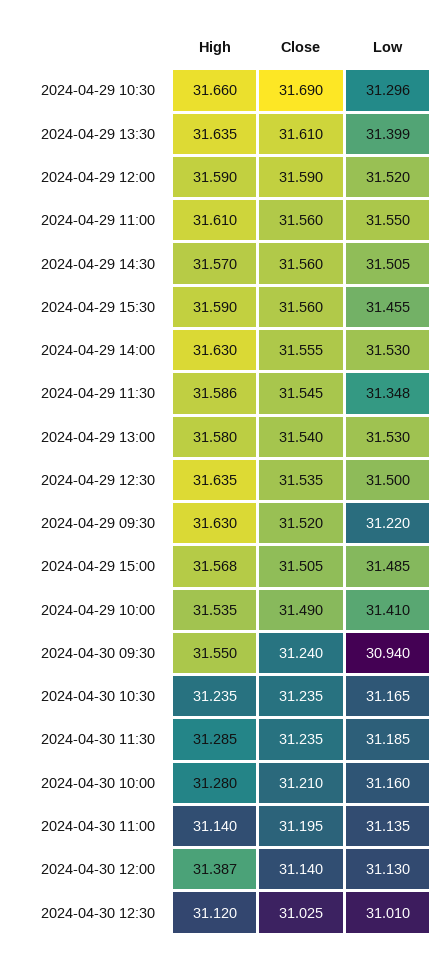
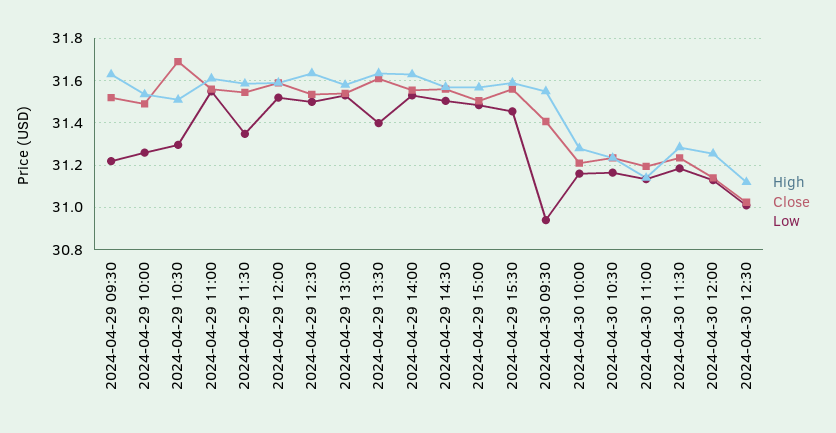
  {
    "High": {
-     "2024-04-29 10:30": 31.66,
+     "2024-04-29 10:30": 31.5,
      "2024-04-29 13:30": 31.635,
      "2024-04-29 12:00": 31.59,
      "2024-04-29 11:00": 31.61,
      "2024-04-29 14:30": 31.57,
      "2024-04-29 15:30": 31.59,
      "2024-04-29 14:00": 31.63,
      "2024-04-29 11:30": 31.586,
      "2024-04-29 13:00": 31.58,
      "2024-04-29 12:30": 31.635,
      "2024-04-29 09:30": 31.63,
      "2024-04-29 15:00": 31.568,
      "2024-04-29 10:00": 31.535,
      "2024-04-30 09:30": 31.55,
      "2024-04-30 10:30": 31.235,
      "2024-04-30 11:30": 31.285,
      "2024-04-30 10:00": 31.28,
      "2024-04-30 11:00": 31.14,
-     "2024-04-30 12:00": 31.387,
+     "2024-04-30 12:00": 31.25,
      "2024-04-30 12:30": 31.12
    },
    "Close": {
      "2024-04-29 10:30": 31.69,
      "2024-04-29 13:30": 31.61,
      "2024-04-29 12:00": 31.59,
      "2024-04-29 11:00": 31.56,
      "2024-04-29 14:30": 31.56,
      "2024-04-29 15:30": 31.56,
      "2024-04-29 14:00": 31.555,
      "2024-04-29 11:30": 31.545,
      "2024-04-29 13:00": 31.54,
      "2024-04-29 12:30": 31.535,
      "2024-04-29 09:30": 31.52,
      "2024-04-29 15:00": 31.505,
      "2024-04-29 10:00": 31.49,
-     "2024-04-30 09:30": 31.24,
+     "2024-04-30 09:30": 31.4,
      "2024-04-30 10:30": 31.235,
      "2024-04-30 11:30": 31.235,
      "2024-04-30 10:00": 31.21,
      "2024-04-30 11:00": 31.195,
      "2024-04-30 12:00": 31.14,
      "2024-04-30 12:30": 31.025
    },
    "Low": {
      "2024-04-29 10:30": 31.296,
      "2024-04-29 13:30": 31.399,
      "2024-04-29 12:00": 31.52,
      "2024-04-29 11:00": 31.55,
      "2024-04-29 14:30": 31.505,
      "2024-04-29 15:30": 31.455,
      "2024-04-29 14:00": 31.53,
      "2024-04-29 11:30": 31.348,
      "2024-04-29 13:00": 31.53,
      "2024-04-29 12:30": 31.5,
      "2024-04-29 09:30": 31.22,
      "2024-04-29 15:00": 31.485,
-     "2024-04-29 10:00": 31.41,
+     "2024-04-29 10:00": 31.25,
      "2024-04-30 09:30": 30.94,
      "2024-04-30 10:30": 31.165,
      "2024-04-30 11:30": 31.185,
      "2024-04-30 10:00": 31.16,
      "2024-04-30 11:00": 31.135,
      "2024-04-30 12:00": 31.13,
      "2024-04-30 12:30": 31.01
    }
  }

